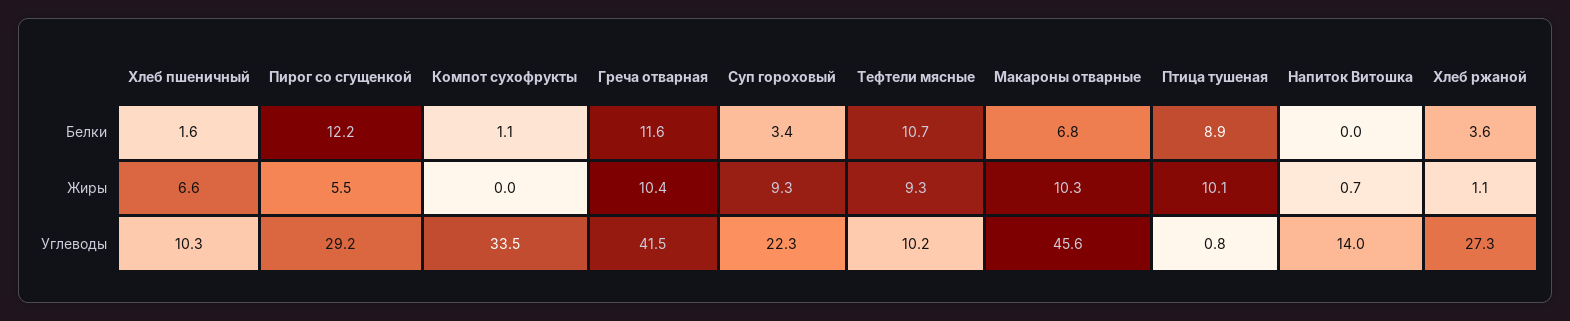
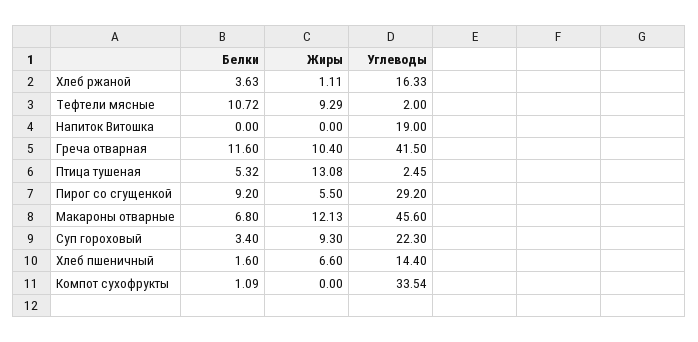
  {
    "Хлеб пшеничный": {
      "Белки": 1.6,
      "Жиры": 6.6,
-     "Углеводы": 10.3
+     "Углеводы": 14.4
    },
    "Пирог со сгущенкой": {
-     "Белки": 12.2,
+     "Белки": 9.2,
      "Жиры": 5.5,
      "Углеводы": 29.2
    },
    "Компот сухофрукты": {
      "Белки": 1.09,
      "Жиры": 0,
      "Углеводы": 33.54
    },
    "Греча отварная": {
      "Белки": 11.6,
      "Жиры": 10.4,
      "Углеводы": 41.5
    },
    "Суп гороховый": {
      "Белки": 3.4,
      "Жиры": 9.3,
      "Углеводы": 22.3
    },
    "Тефтели мясные": {
      "Белки": 10.72,
      "Жиры": 9.29,
-     "Углеводы": 10.2
+     "Углеводы": 2
    },
    "Макароны отварные": {
      "Белки": 6.8,
-     "Жиры": 10.3,
+     "Жиры": 12.13,
      "Углеводы": 45.6
    },
    "Птица тушеная": {
-     "Белки": 8.9,
+     "Белки": 5.32,
-     "Жиры": 10.1,
+     "Жиры": 13.08,
-     "Углеводы": 0.8
+     "Углеводы": 2.45
    },
    "Напиток Витошка": {
      "Белки": 0,
-     "Жиры": 0.7,
+     "Жиры": 0,
-     "Углеводы": 14
+     "Углеводы": 19
    },
    "Хлеб ржаной": {
      "Белки": 3.63,
      "Жиры": 1.11,
-     "Углеводы": 27.3
+     "Углеводы": 16.33
    }
  }

